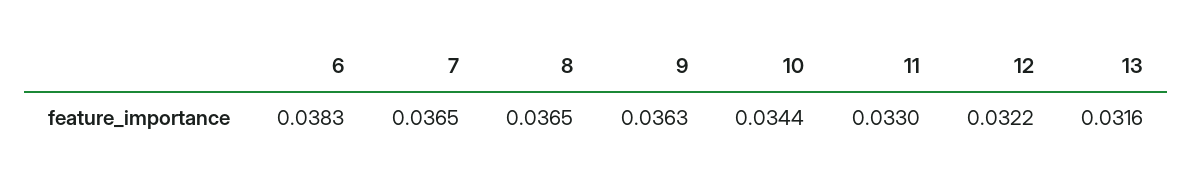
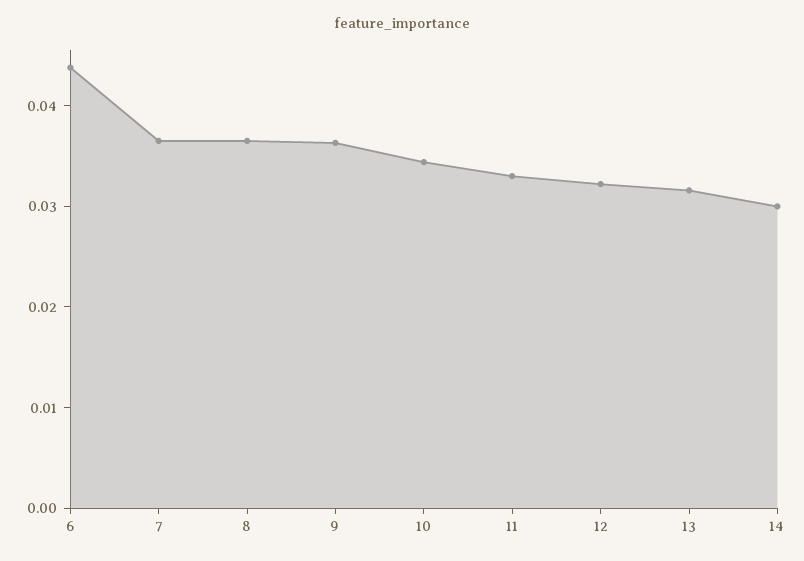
  {
-   "6": 0.0383,
+   "6": 0.044,
    "7": 0.0365,
    "8": 0.0365,
    "9": 0.0363,
    "10": 0.0344,
    "11": 0.033,
    "12": 0.0322,
-   "13": 0.0316
+   "13": 0.0316,
+   "14": 0.03
  }

